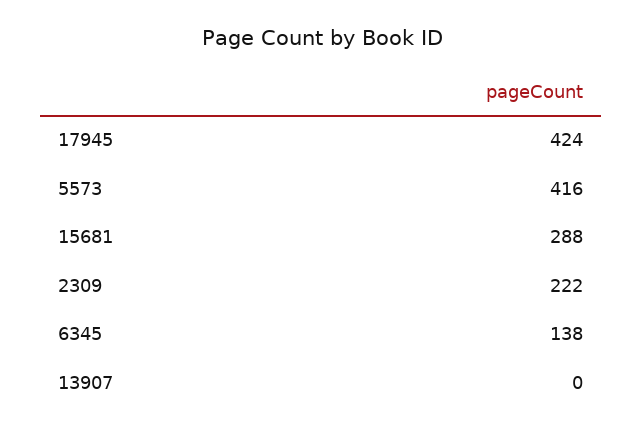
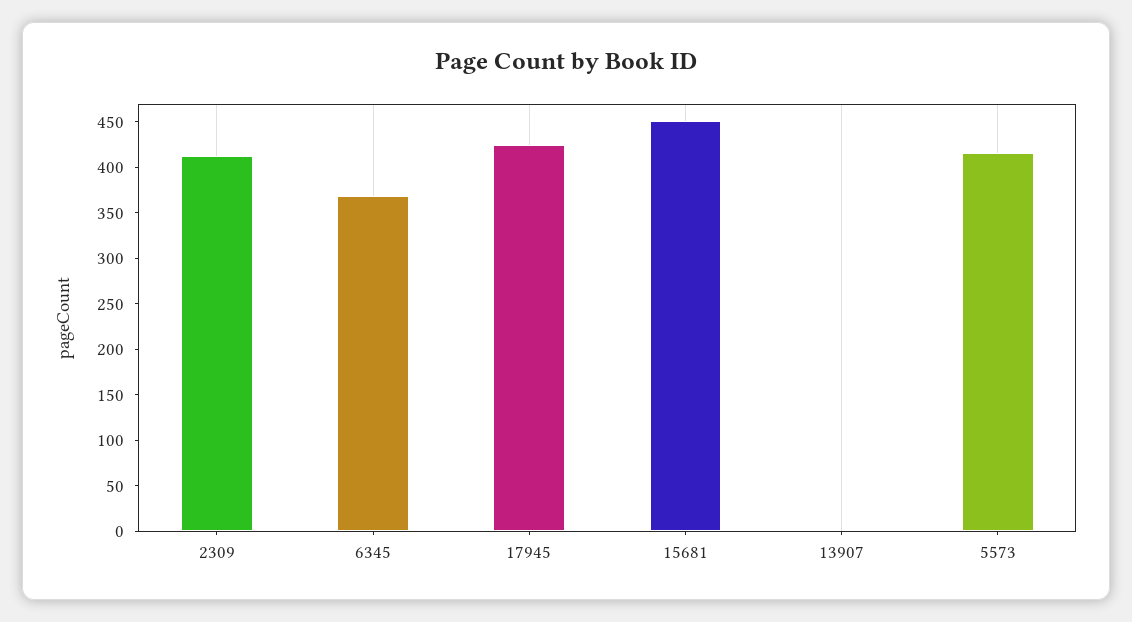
  {
    "17945": 424,
    "5573": 416,
-   "15681": 288,
+   "15681": 450,
-   "2309": 222,
+   "2309": 410,
-   "6345": 138,
+   "6345": 370,
    "13907": 0
  }

